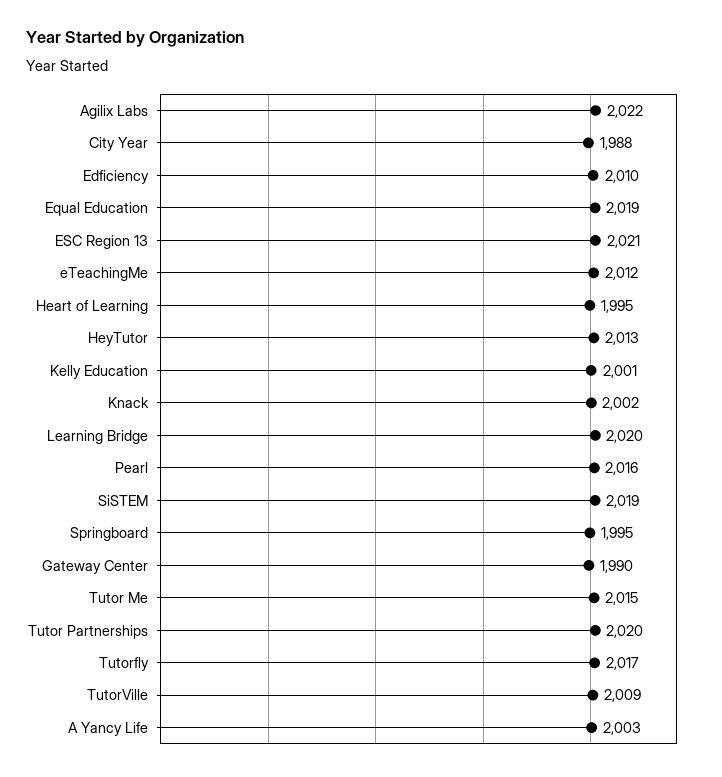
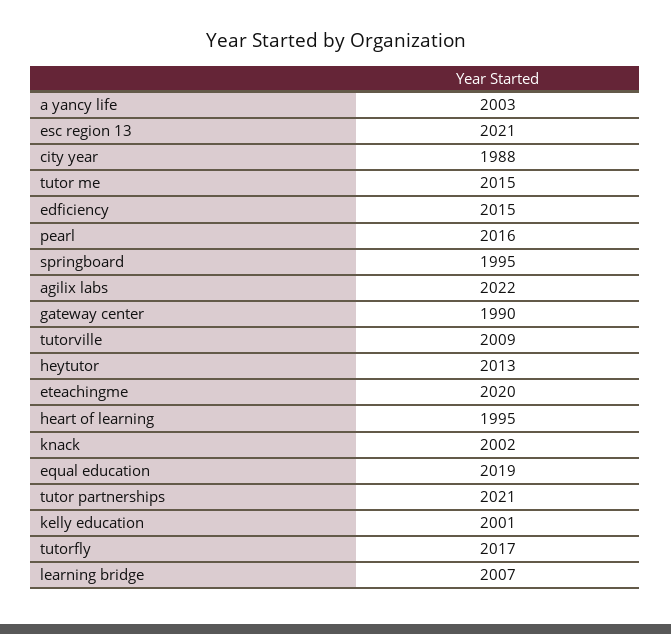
  {
    "Agilix Labs": 2022,
    "City Year": 1988,
-   "Edficiency": 2010,
+   "Edficiency": 2015,
    "Equal Education": 2019,
    "ESC Region 13": 2021,
-   "eTeachingMe": 2012,
+   "eTeachingMe": 2020,
    "Heart of Learning": 1995,
    "HeyTutor": 2013,
    "Kelly Education": 2001,
    "Knack": 2002,
-   "Learning Bridge": 2020,
+   "Learning Bridge": 2007,
    "Pearl": 2016,
-   "SiSTEM": 2019,
    "Springboard": 1995,
    "Gateway Center": 1990,
    "Tutor Me": 2015,
-   "Tutor Partnerships": 2020,
+   "Tutor Partnerships": 2021,
    "Tutorfly": 2017,
    "TutorVille": 2009,
    "A Yancy Life": 2003
  }

